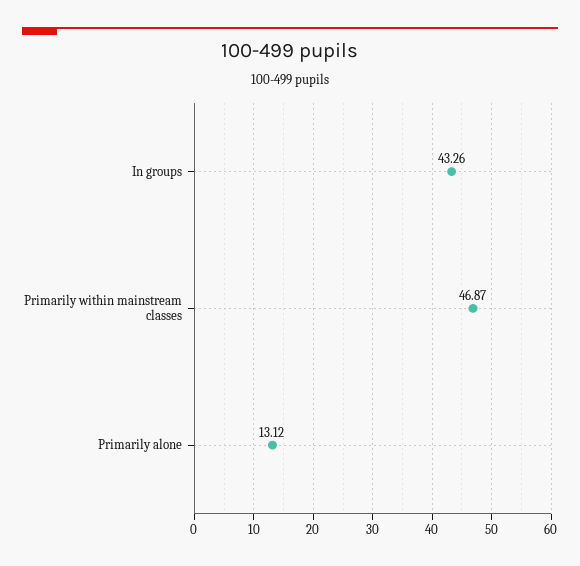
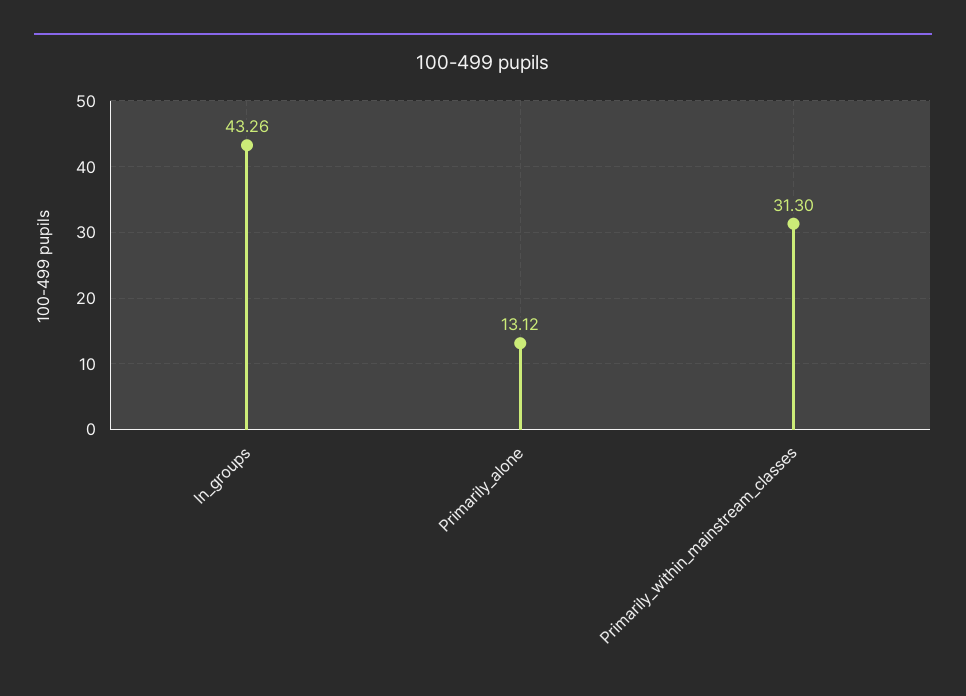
  {
    "In groups": 43.26,
-   "Primarily within mainstream classes": 46.87,
+   "Primarily within mainstream classes": 31.3,
    "Primarily alone": 13.12
  }

